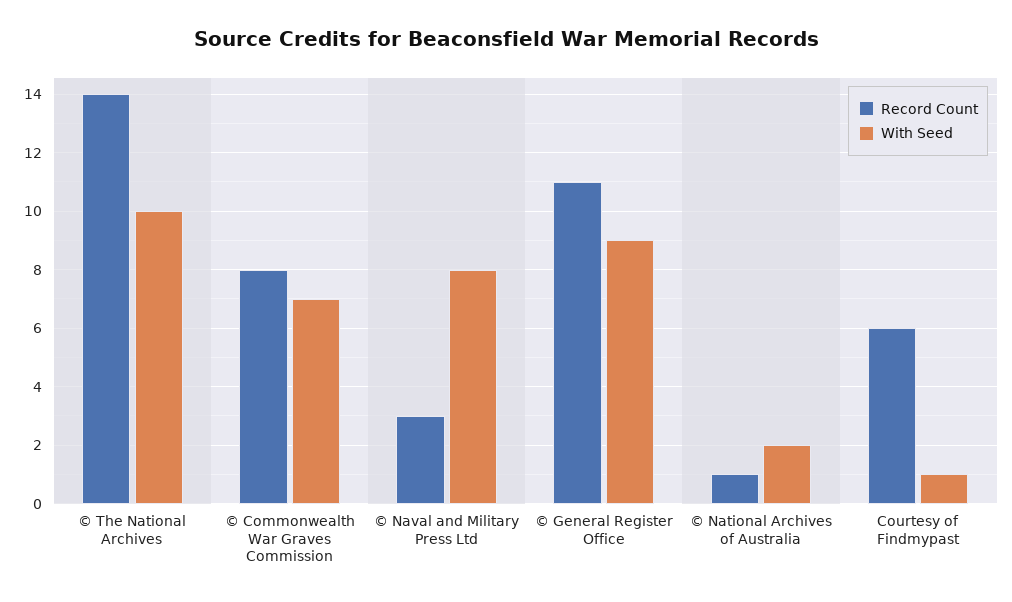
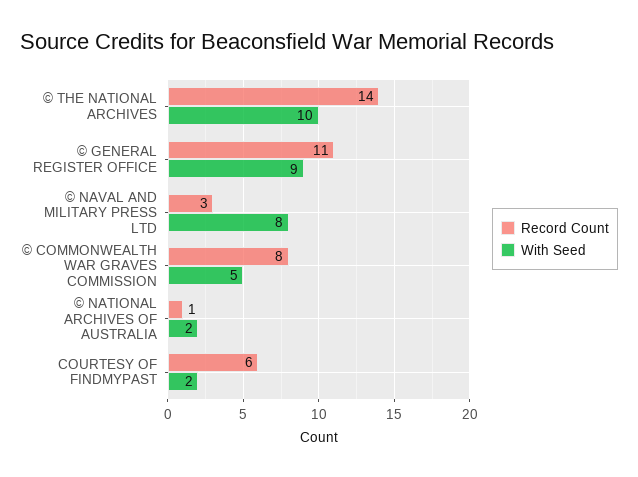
  {
    "Record Count": {
      "© The National Archives": 14,
      "© Commonwealth War Graves Commission": 8,
      "© Naval and Military Press Ltd": 3,
      "© General Register Office": 11,
      "© National Archives of Australia": 1,
      "Courtesy of Findmypast": 6
    },
    "With Seed": {
      "© The National Archives": 10,
-     "© Commonwealth War Graves Commission": 7,
+     "© Commonwealth War Graves Commission": 5,
      "© Naval and Military Press Ltd": 8,
      "© General Register Office": 9,
      "© National Archives of Australia": 2,
-     "Courtesy of Findmypast": 1
+     "Courtesy of Findmypast": 2
    }
  }

